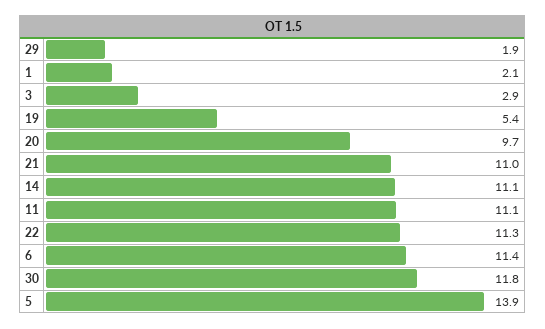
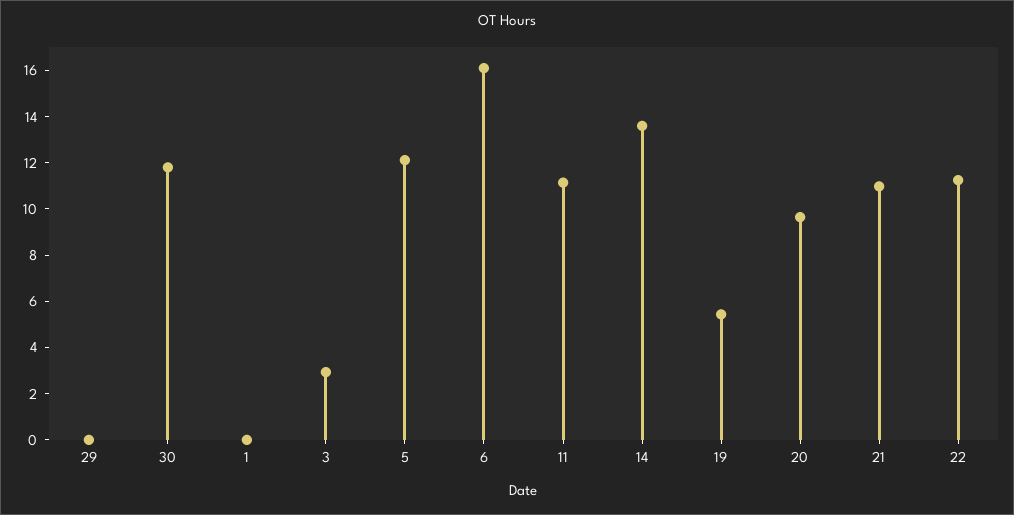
  {
-   "29": 1.9,
+   "29": 0,
-   "1": 2.1,
+   "1": 0,
    "3": 2.9,
    "19": 5.4,
    "20": 9.7,
    "21": 11,
-   "14": 11.1,
+   "14": 13.5,
    "11": 11.1,
    "22": 11.3,
-   "6": 11.4,
+   "6": 16,
    "30": 11.8,
-   "5": 13.9
+   "5": 12
  }

